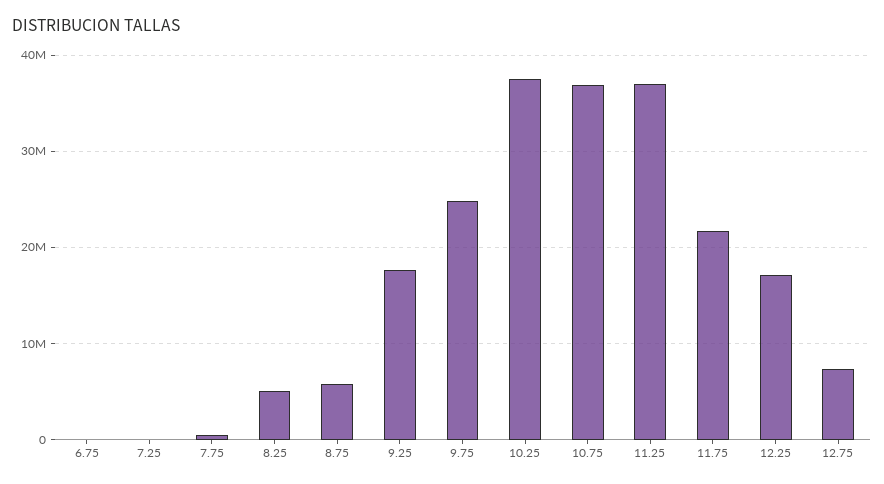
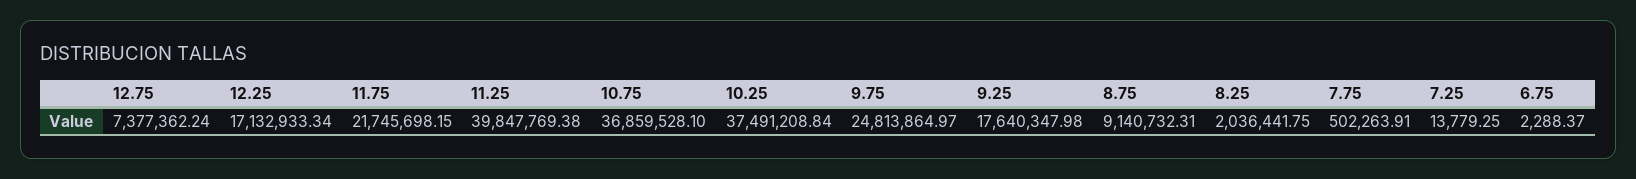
  {
    "6.75": 2288.37,
    "7.25": 13779.25,
    "7.75": 502263.91,
-   "8.25": 5000000,
+   "8.25": 2036441.75,
-   "8.75": 6000000,
+   "8.75": 9140732.31,
    "9.25": 17640347.98,
    "9.75": 24813864.97,
    "10.25": 37491208.84,
    "10.75": 36859528.1,
-   "11.25": 37000000,
+   "11.25": 39847769.38,
    "11.75": 21745698.15,
    "12.25": 17132933.34,
    "12.75": 7377362.24
  }

